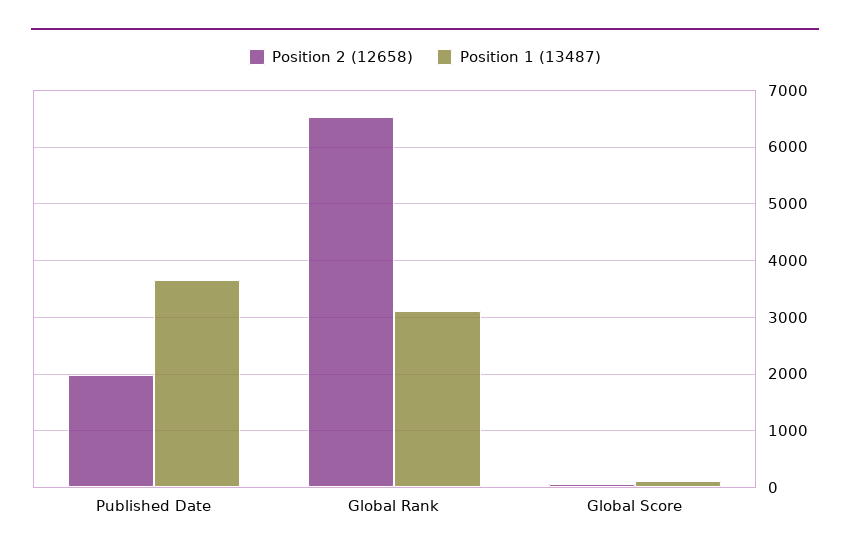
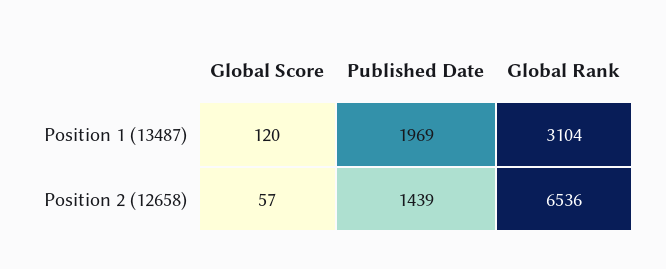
  {
    "Position 2 (12658)": {
-     "Published Date": 2000,
+     "Published Date": 1439,
      "Global Rank": 6536,
      "Global Score": 57
    },
    "Position 1 (13487)": {
-     "Published Date": 3600,
+     "Published Date": 1969,
      "Global Rank": 3104,
      "Global Score": 120
    }
  }

